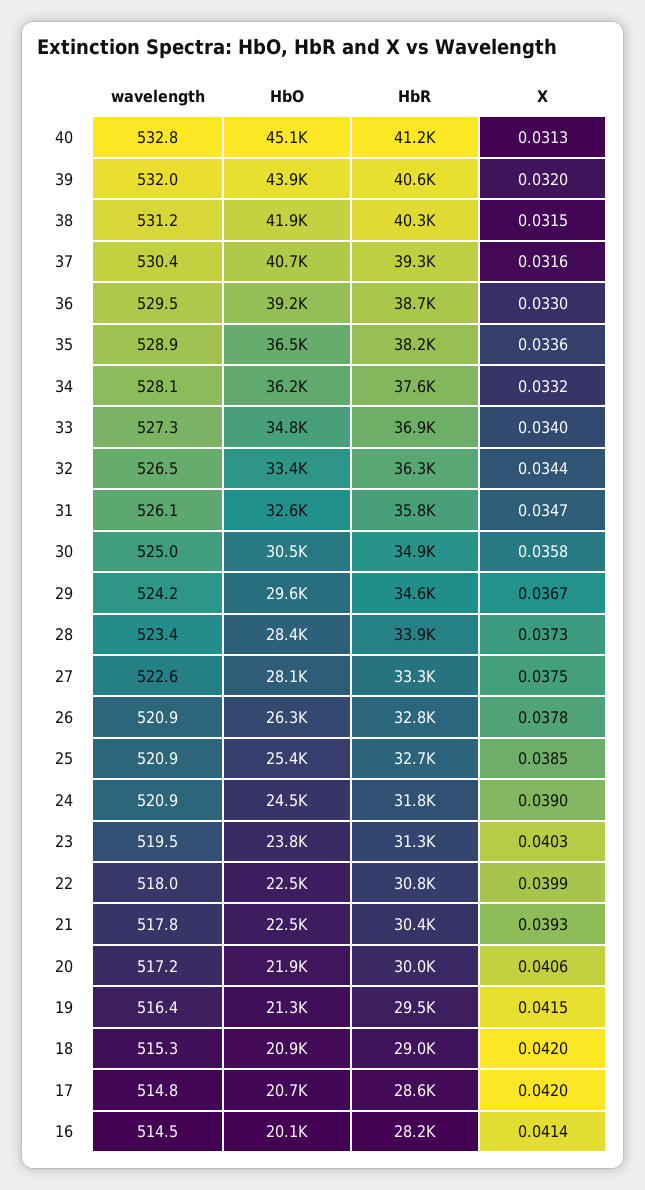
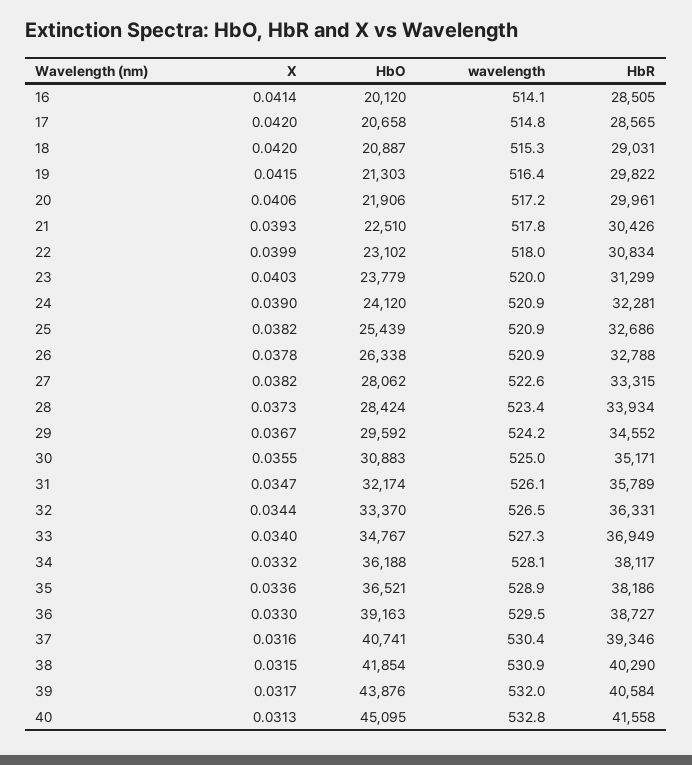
  {
    "wavelength": {
      "40": 532.8,
      "39": 532,
-     "38": 531.2,
+     "38": 530.9,
      "37": 530.4,
      "36": 529.5,
      "35": 528.9,
      "34": 528.1,
      "33": 527.3,
      "32": 526.5,
      "31": 526.1,
      "30": 525,
      "29": 524.2,
      "28": 523.4,
      "27": 522.6,
      "26": 520.9,
      "25": 520.9,
      "24": 520.9,
-     "23": 519.5,
+     "23": 520,
      "22": 518,
      "21": 517.8,
      "20": 517.2,
      "19": 516.4,
      "18": 515.3,
      "17": 514.8,
-     "16": 514.5
+     "16": 514.1
    },
    "HbO": {
      "40": 45095,
      "39": 43876,
      "38": 41854,
      "37": 40741,
      "36": 39163,
      "35": 36521,
      "34": 36188,
      "33": 34767,
      "32": 33370,
-     "31": 32600,
+     "31": 32174,
-     "30": 30500,
+     "30": 30883,
      "29": 29592,
      "28": 28424,
      "27": 28062,
      "26": 26338,
      "25": 25439,
-     "24": 24500,
+     "24": 24120,
      "23": 23779,
-     "22": 22500,
+     "22": 23102,
      "21": 22510,
      "20": 21906,
      "19": 21303,
      "18": 20887,
      "17": 20658,
      "16": 20120
    },
    "HbR": {
-     "40": 41200,
+     "40": 41558,
      "39": 40584,
      "38": 40290,
      "37": 39346,
      "36": 38727,
      "35": 38186,
-     "34": 37600,
+     "34": 38117,
      "33": 36949,
      "32": 36331,
      "31": 35789,
-     "30": 34900,
+     "30": 35171,
      "29": 34552,
      "28": 33934,
      "27": 33315,
      "26": 32788,
      "25": 32686,
-     "24": 31800,
+     "24": 32281,
      "23": 31299,
      "22": 30834,
      "21": 30426,
      "20": 29961,
-     "19": 29500,
+     "19": 29822,
      "18": 29031,
      "17": 28565,
-     "16": 28200
+     "16": 28505
    },
    "X": {
      "40": 0.0313,
-     "39": 0.032,
+     "39": 0.0317,
      "38": 0.0315,
      "37": 0.0316,
      "36": 0.033,
      "35": 0.0336,
      "34": 0.0332,
      "33": 0.034,
      "32": 0.0344,
      "31": 0.0347,
-     "30": 0.0358,
+     "30": 0.0355,
      "29": 0.0367,
      "28": 0.0373,
-     "27": 0.0375,
+     "27": 0.0382,
      "26": 0.0378,
-     "25": 0.0385,
+     "25": 0.0382,
      "24": 0.039,
      "23": 0.0403,
      "22": 0.0399,
      "21": 0.0393,
      "20": 0.0406,
      "19": 0.0415,
      "18": 0.042,
      "17": 0.042,
      "16": 0.0414
    }
  }

